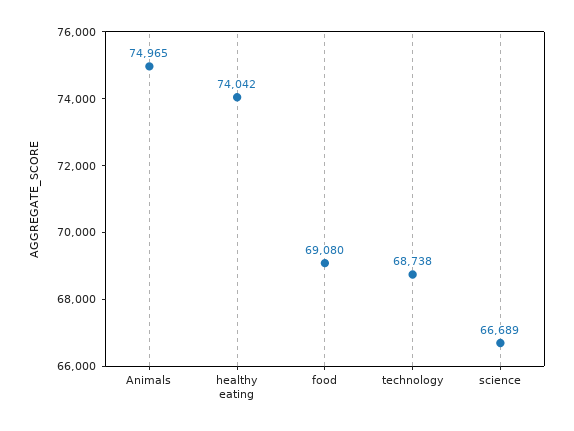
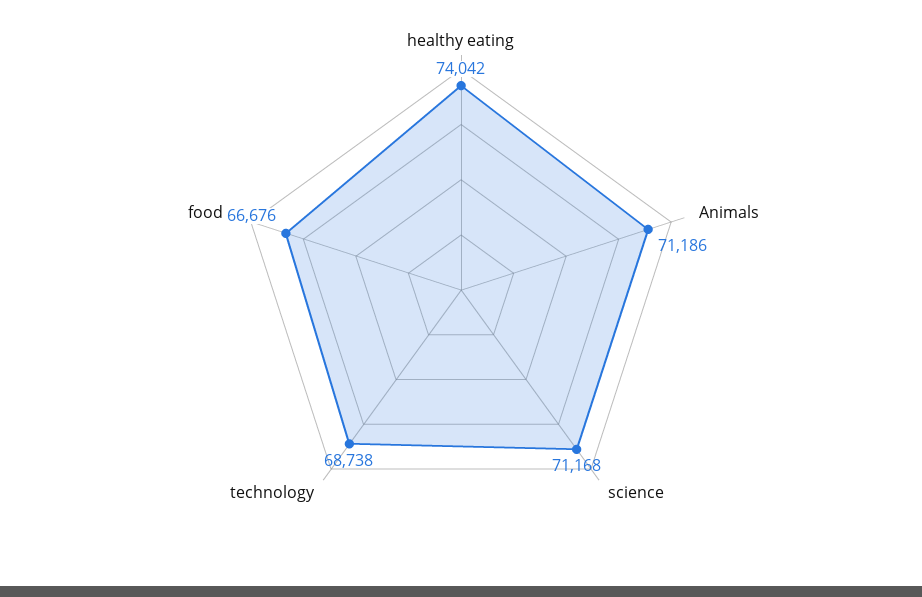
  {
-   "Animals": 74965,
+   "Animals": 71186,
    "healthy eating": 74042,
-   "food": 69080,
+   "food": 66676,
    "technology": 68738,
-   "science": 66689
+   "science": 71168
  }

